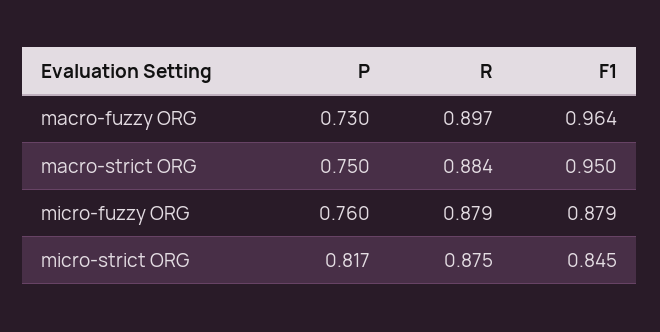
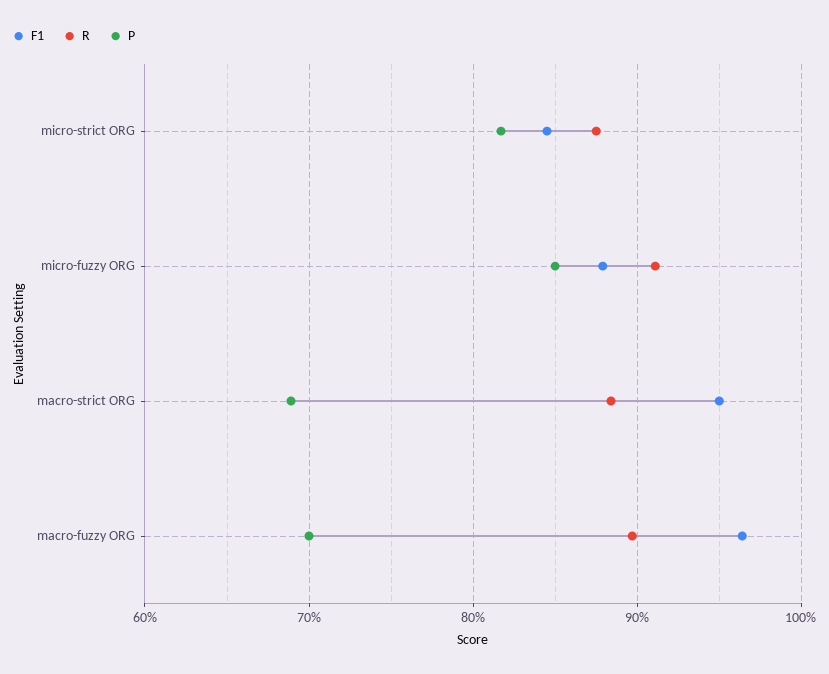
  {
    "P": {
-     "macro-fuzzy ORG": 0.73,
+     "macro-fuzzy ORG": 0.7,
-     "macro-strict ORG": 0.75,
+     "macro-strict ORG": 0.69,
-     "micro-fuzzy ORG": 0.76,
+     "micro-fuzzy ORG": 0.85,
      "micro-strict ORG": 0.817
    },
    "R": {
      "macro-fuzzy ORG": 0.897,
      "macro-strict ORG": 0.884,
-     "micro-fuzzy ORG": 0.879,
+     "micro-fuzzy ORG": 0.91,
      "micro-strict ORG": 0.875
    },
    "F1": {
      "macro-fuzzy ORG": 0.964,
      "macro-strict ORG": 0.95,
      "micro-fuzzy ORG": 0.879,
      "micro-strict ORG": 0.845
    }
  }

